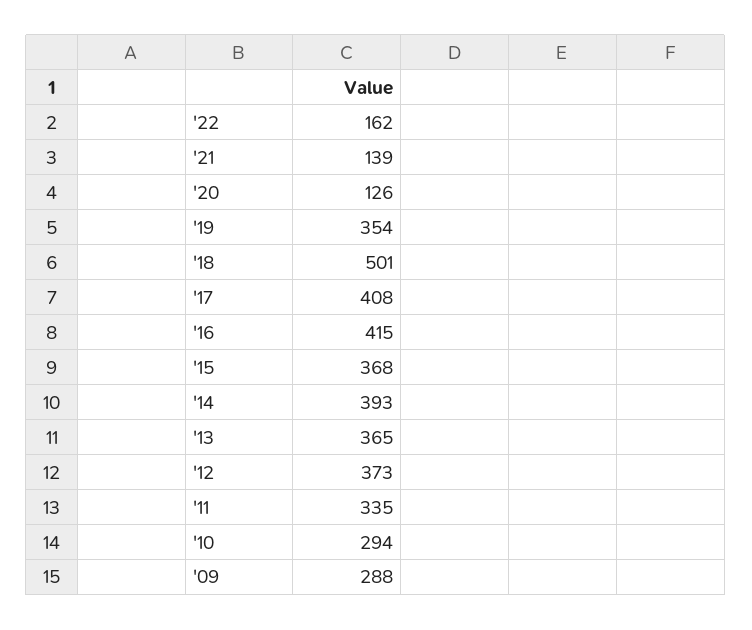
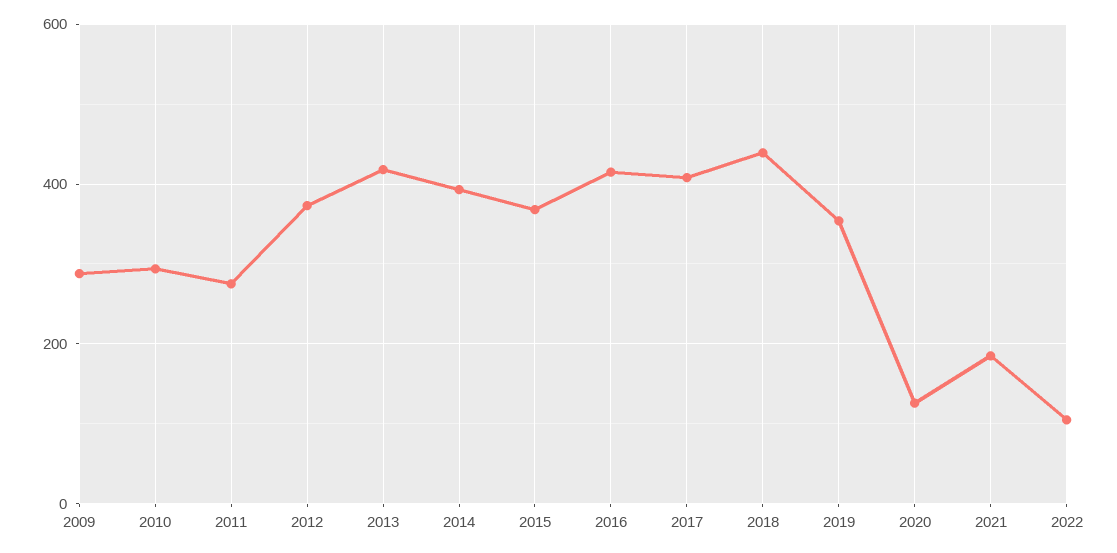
  {
-   "'22": 162,
+   "'22": 100,
-   "'21": 139,
+   "'21": 180,
    "'20": 126,
    "'19": 354,
-   "'18": 501,
+   "'18": 440,
    "'17": 408,
    "'16": 415,
    "'15": 368,
    "'14": 393,
-   "'13": 365,
+   "'13": 420,
    "'12": 373,
-   "'11": 335,
+   "'11": 280,
    "'10": 294,
    "'09": 288
  }

